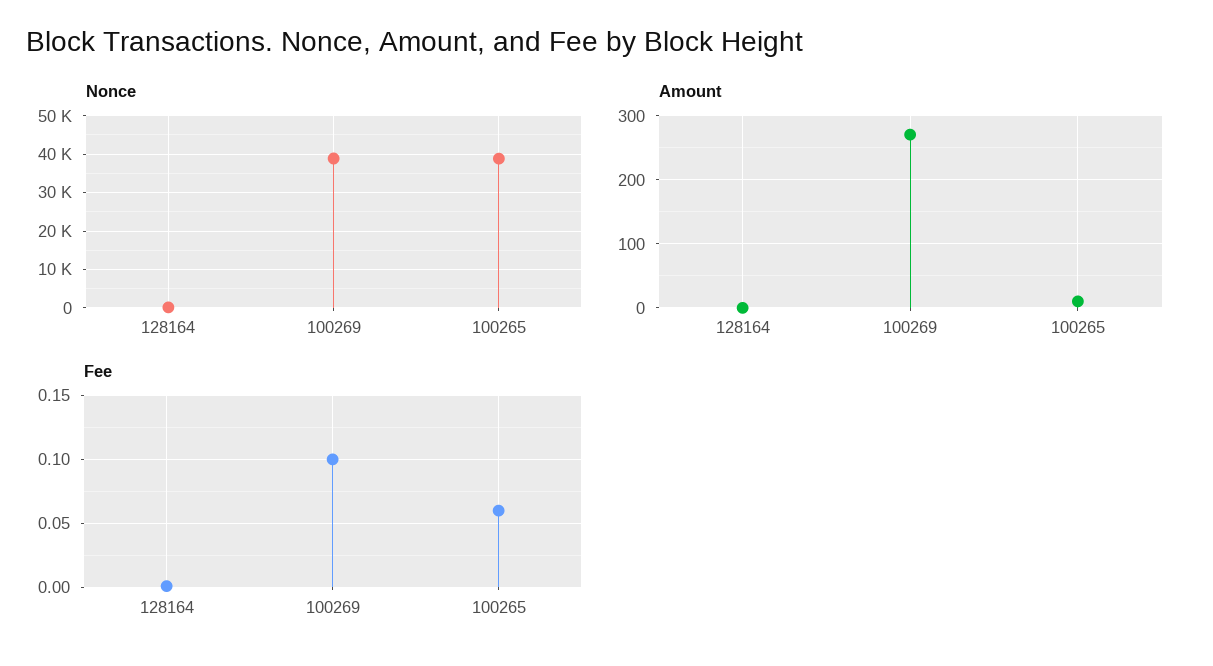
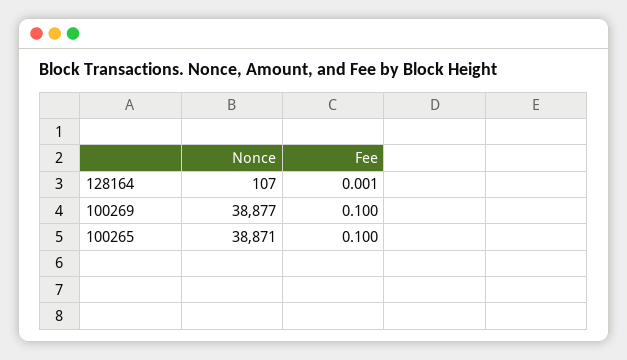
  {
    "Nonce": {
      "128164": 107,
      "100269": 38877,
      "100265": 38871
    },
-   "Amount": {
-     "128164": 0,
-     "100269": 270,
-     "100265": 10
-   },
    "Fee": {
      "128164": 0.001,
      "100269": 0.1,
-     "100265": 0.06
+     "100265": 0.1
    }
  }

